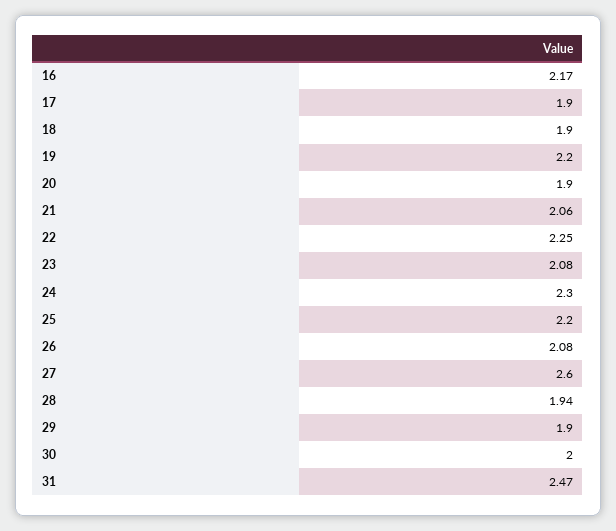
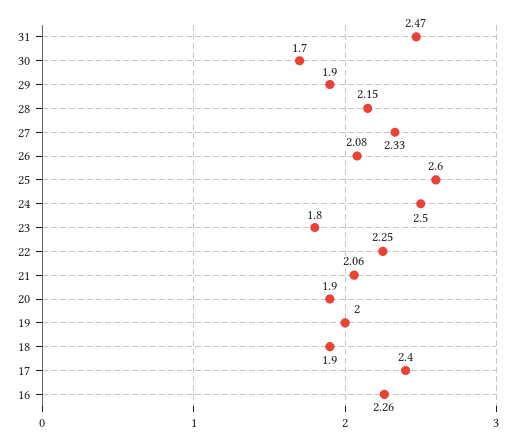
  {
-   "16": 2.17,
+   "16": 2.26,
-   "17": 1.9,
+   "17": 2.4,
    "18": 1.9,
-   "19": 2.2,
+   "19": 2,
    "20": 1.9,
    "21": 2.06,
    "22": 2.25,
-   "23": 2.08,
+   "23": 1.8,
-   "24": 2.3,
+   "24": 2.5,
-   "25": 2.2,
+   "25": 2.6,
    "26": 2.08,
-   "27": 2.6,
+   "27": 2.33,
-   "28": 1.94,
+   "28": 2.15,
    "29": 1.9,
-   "30": 2,
+   "30": 1.7,
    "31": 2.47
  }

